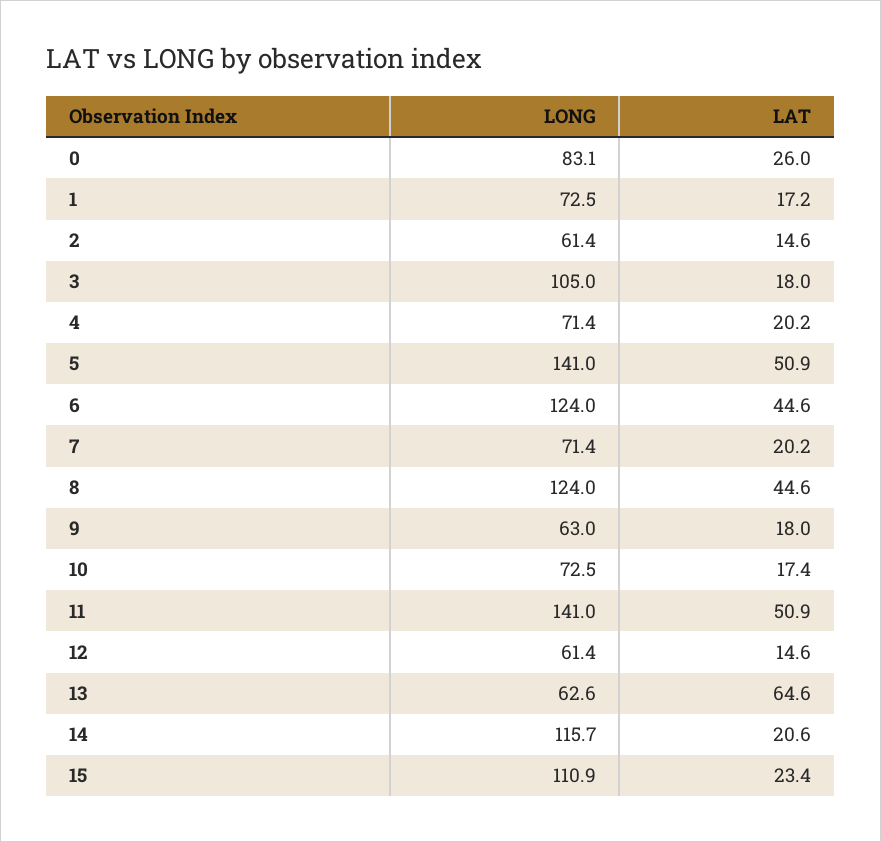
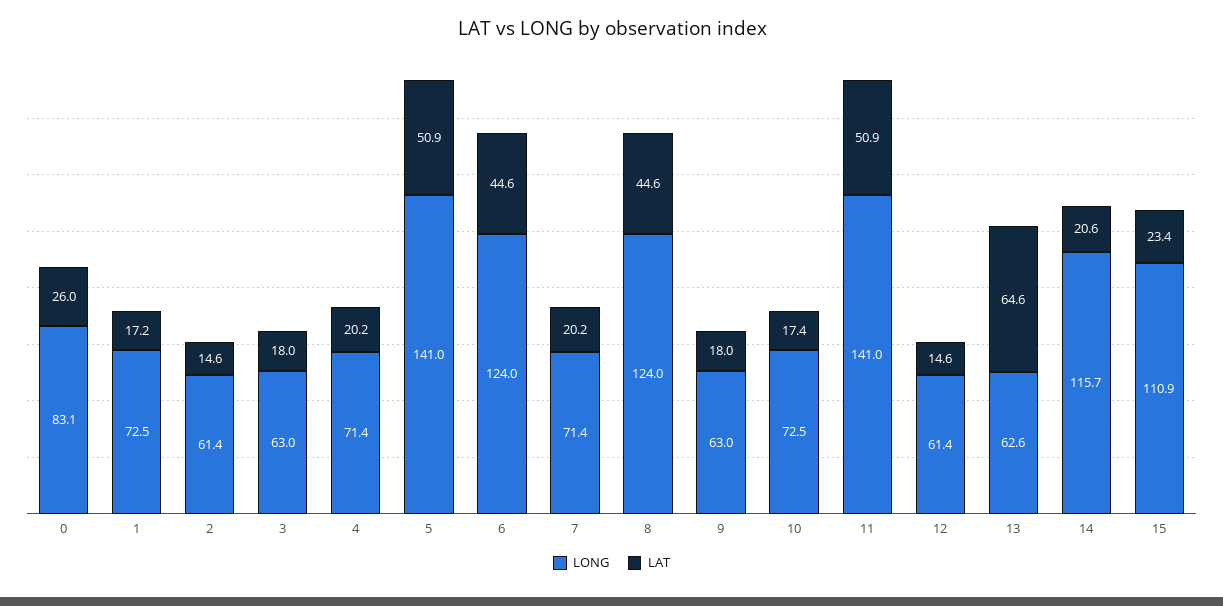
  {
    "LONG": {
      "0": 83.1,
      "1": 72.5,
      "2": 61.4,
-     "3": 105,
+     "3": 63,
      "4": 71.4,
      "5": 141,
      "6": 124,
      "7": 71.4,
      "8": 124,
      "9": 63,
      "10": 72.5,
      "11": 141,
      "12": 61.4,
      "13": 62.6,
      "14": 115.7,
      "15": 110.9
    },
    "LAT": {
      "0": 26,
      "1": 17.2,
      "2": 14.6,
      "3": 18,
      "4": 20.2,
      "5": 50.9,
      "6": 44.6,
      "7": 20.2,
      "8": 44.6,
      "9": 18,
      "10": 17.4,
      "11": 50.9,
      "12": 14.6,
      "13": 64.6,
      "14": 20.6,
      "15": 23.4
    }
  }

